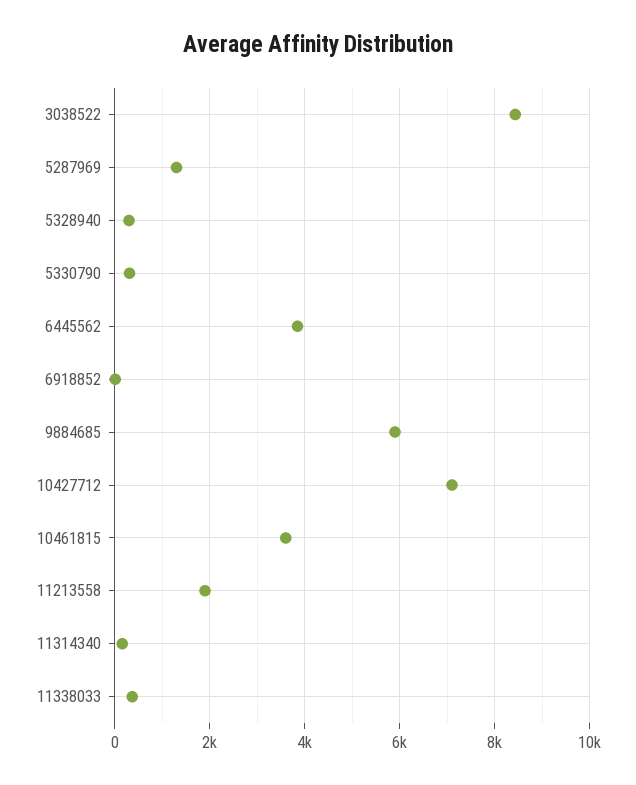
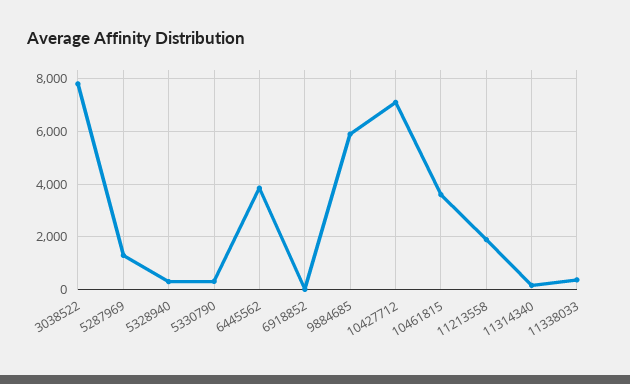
  {
-   "3038522": 8400,
+   "3038522": 7750,
    "5287969": 1400,
    "5328940": 400,
    "5330790": 400,
    "6445562": 3800,
    "6918852": 0,
    "9884685": 6000,
    "10427712": 7200,
    "10461815": 3600,
    "11213558": 2000,
    "11314340": 200,
    "11338033": 400
  }

